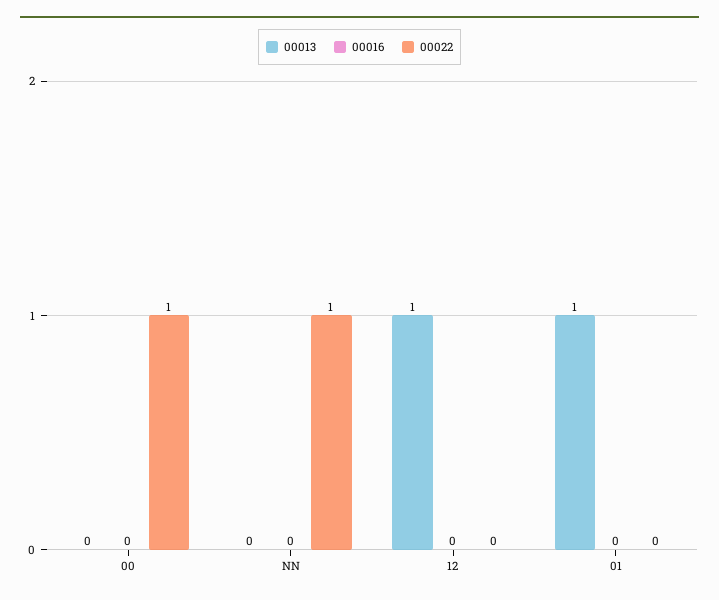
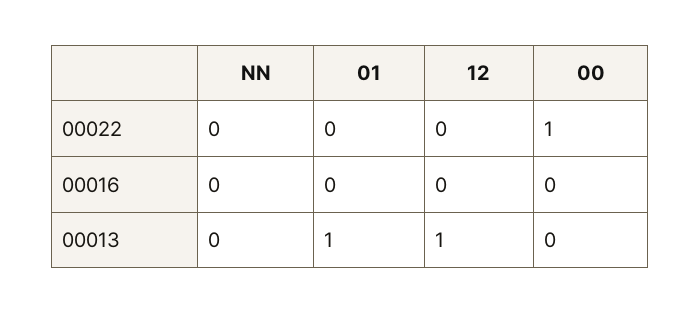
  {
    "00013": {
      "00": 0,
      "NN": 0,
      "12": 1,
      "01": 1
    },
    "00016": {
      "00": 0,
      "NN": 0,
      "12": 0,
      "01": 0
    },
    "00022": {
      "00": 1,
-     "NN": 1,
+     "NN": 0,
      "12": 0,
      "01": 0
    }
  }

